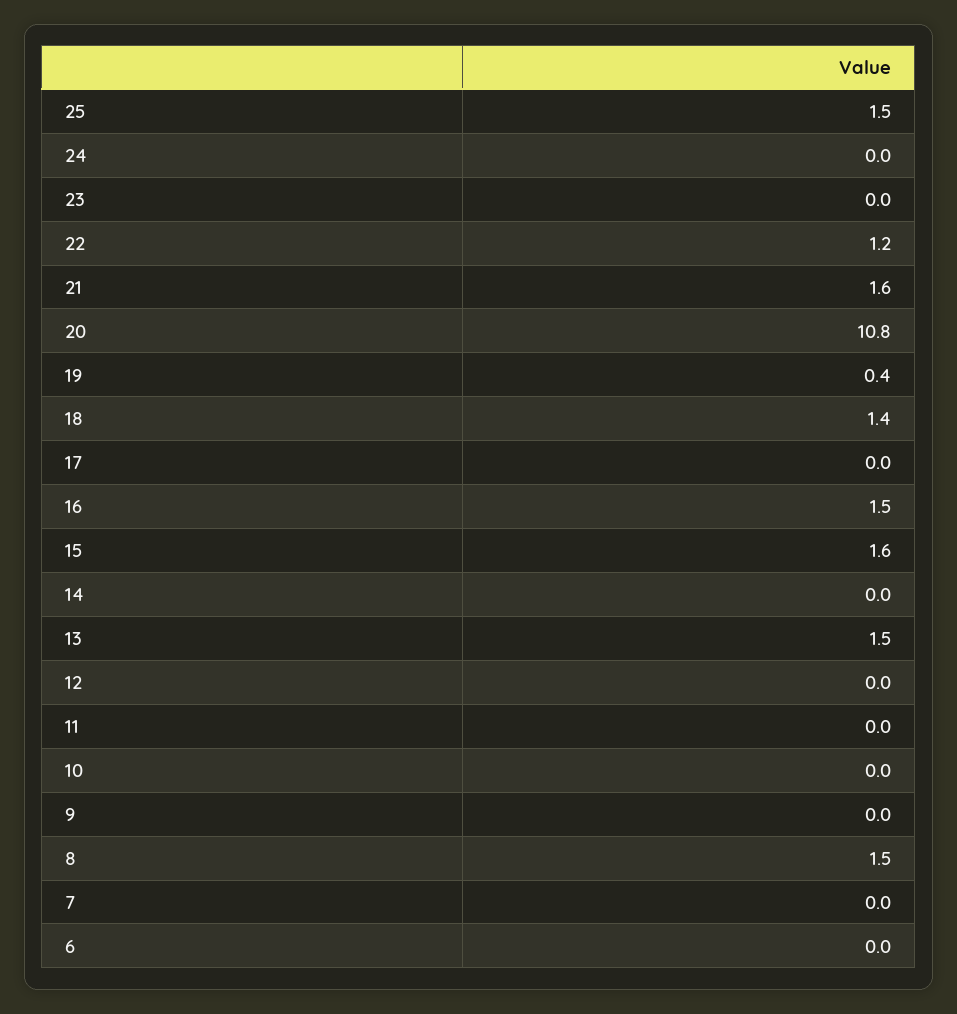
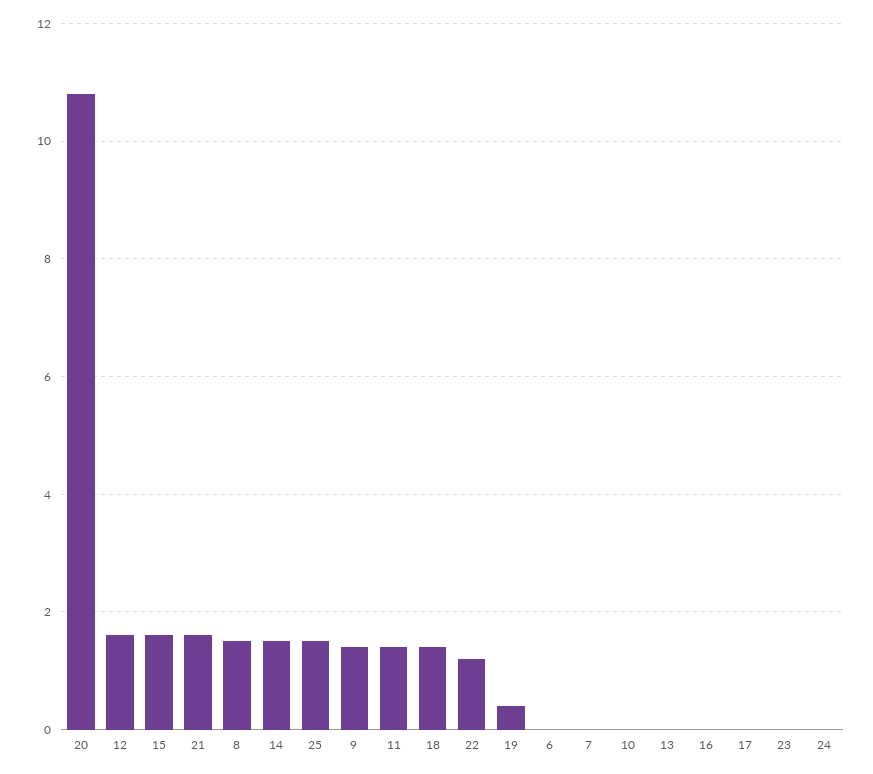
  {
    "25": 1.5,
    "24": 0,
    "23": 0,
    "22": 1.2,
    "21": 1.6,
    "20": 10.8,
    "19": 0.4,
    "18": 1.4,
    "17": 0,
-   "16": 1.5,
+   "16": 0,
    "15": 1.6,
-   "14": 0,
+   "14": 1.5,
-   "13": 1.5,
+   "13": 0,
-   "12": 0,
+   "12": 1.5,
-   "11": 0,
+   "11": 1.5,
    "10": 0,
-   "9": 0,
+   "9": 1.5,
    "8": 1.5,
    "7": 0,
    "6": 0
  }

